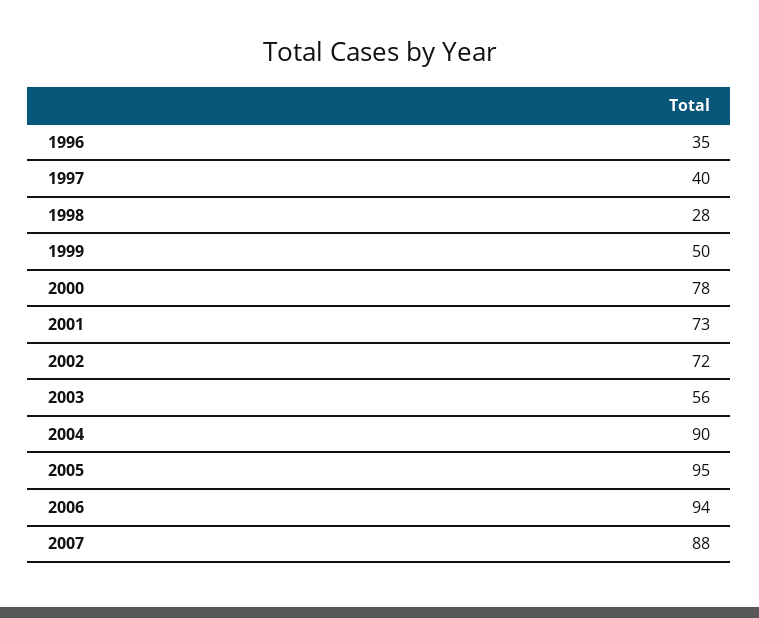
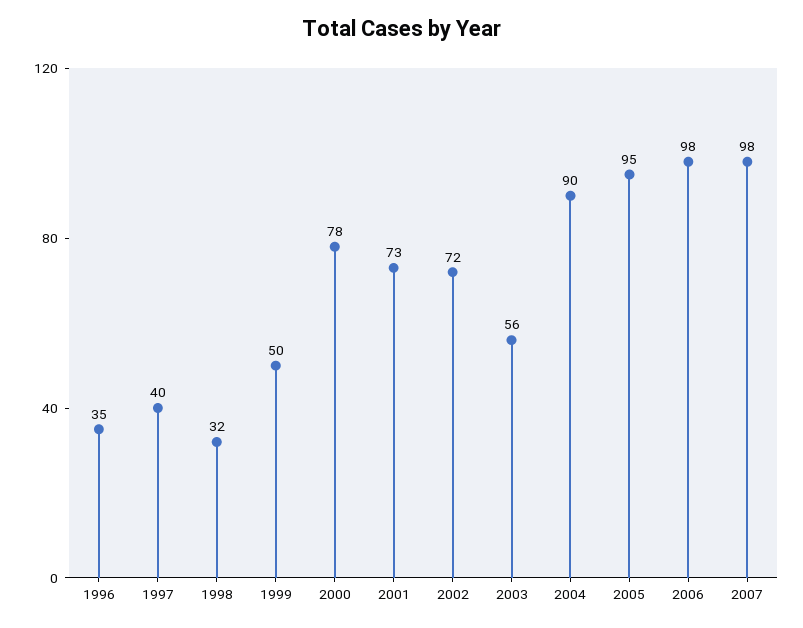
  {
    "1996": 35,
    "1997": 40,
-   "1998": 28,
+   "1998": 32,
    "1999": 50,
    "2000": 78,
    "2001": 73,
    "2002": 72,
    "2003": 56,
    "2004": 90,
    "2005": 95,
-   "2006": 94,
+   "2006": 98,
-   "2007": 88
+   "2007": 98
  }

